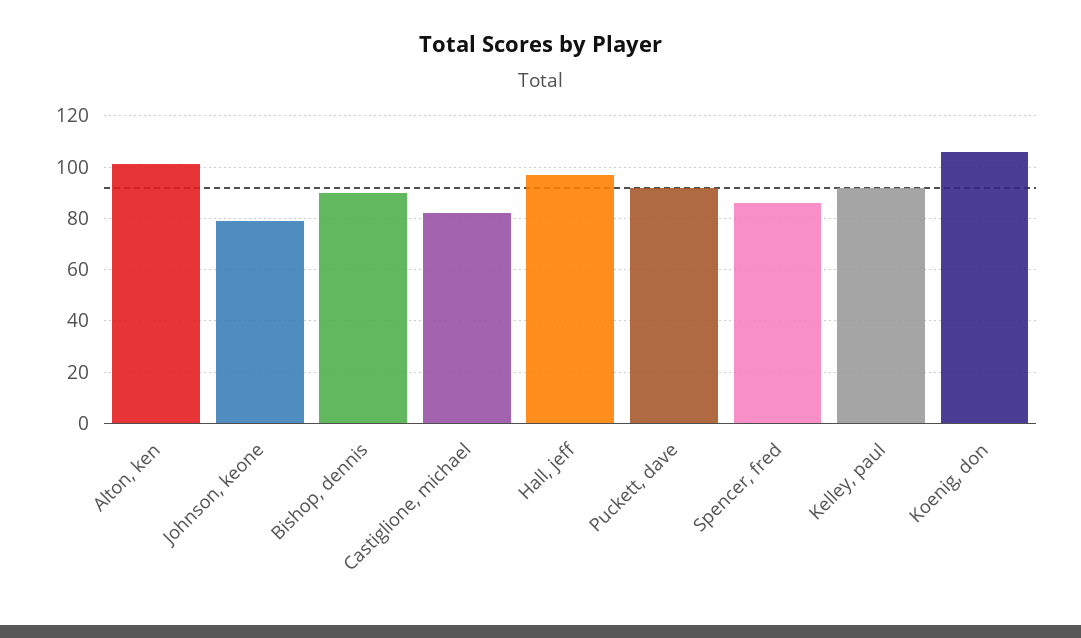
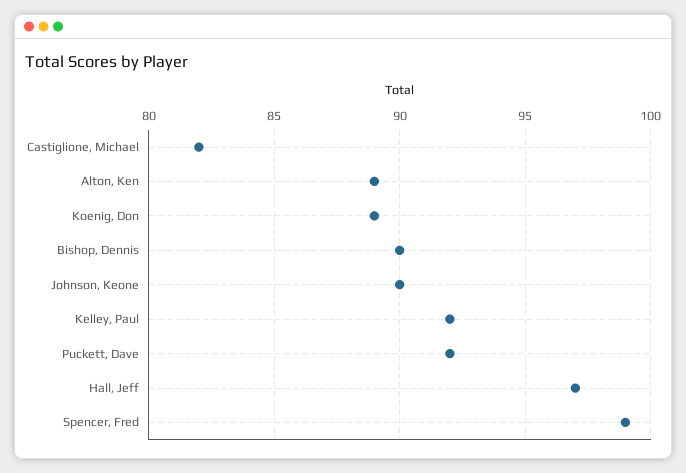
  {
-   "Alton, ken": 100,
+   "Alton, ken": 89,
-   "Johnson, keone": 80,
+   "Johnson, keone": 90,
    "Bishop, dennis": 90,
    "Castiglione, michael": 82,
    "Hall, jeff": 97,
    "Puckett, dave": 92,
-   "Spencer, fred": 85,
+   "Spencer, fred": 99,
    "Kelley, paul": 92,
-   "Koenig, don": 105
+   "Koenig, don": 89
  }

